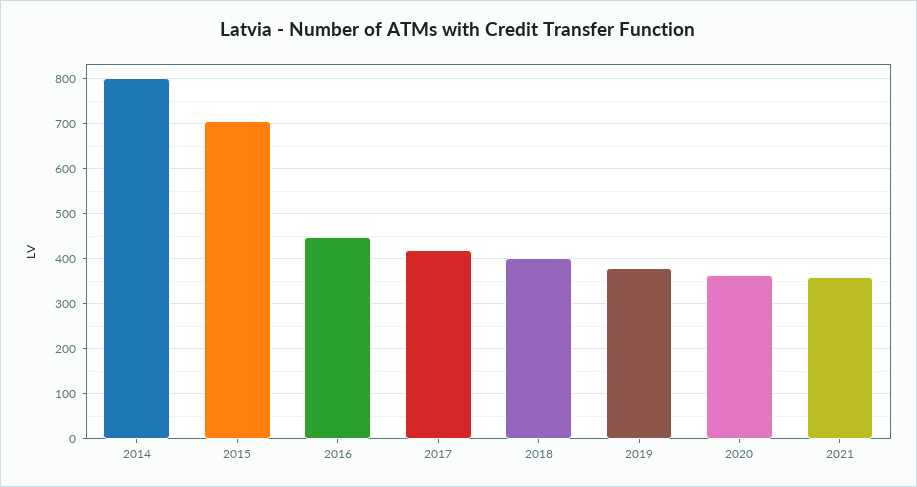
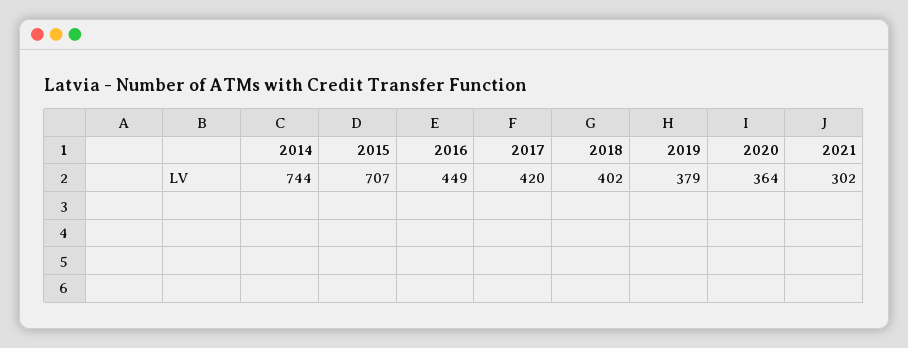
  {
-   "2014": 800,
+   "2014": 744,
    "2015": 707,
    "2016": 449,
    "2017": 420,
    "2018": 402,
    "2019": 379,
    "2020": 364,
-   "2021": 360
+   "2021": 302
  }

